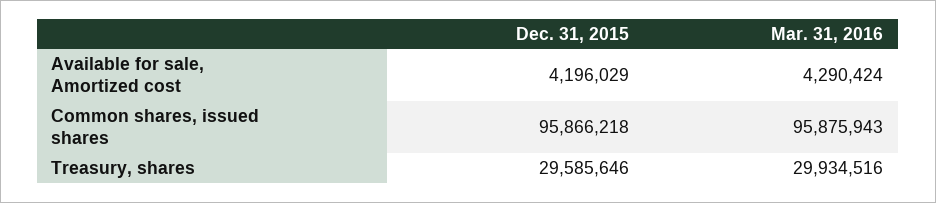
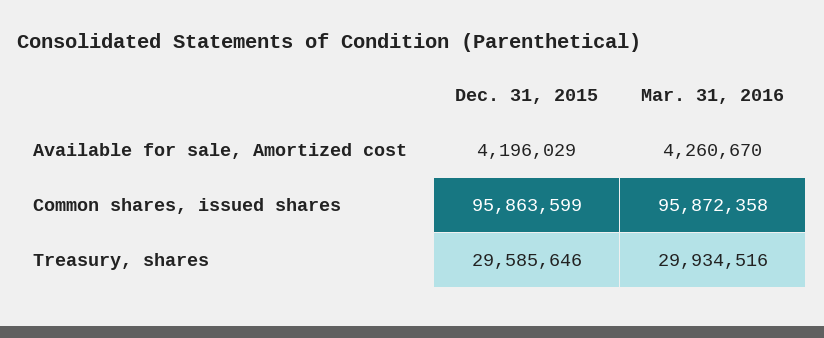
  {
    "Dec. 31, 2015": {
      "Available for sale, Amortized cost": 4196029,
-     "Common shares, issued shares": 95866218,
+     "Common shares, issued shares": 95863599,
      "Treasury, shares": 29585646
    },
    "Mar. 31, 2016": {
-     "Available for sale, Amortized cost": 4290424,
+     "Available for sale, Amortized cost": 4260670,
-     "Common shares, issued shares": 95875943,
+     "Common shares, issued shares": 95872358,
      "Treasury, shares": 29934516
    }
  }

